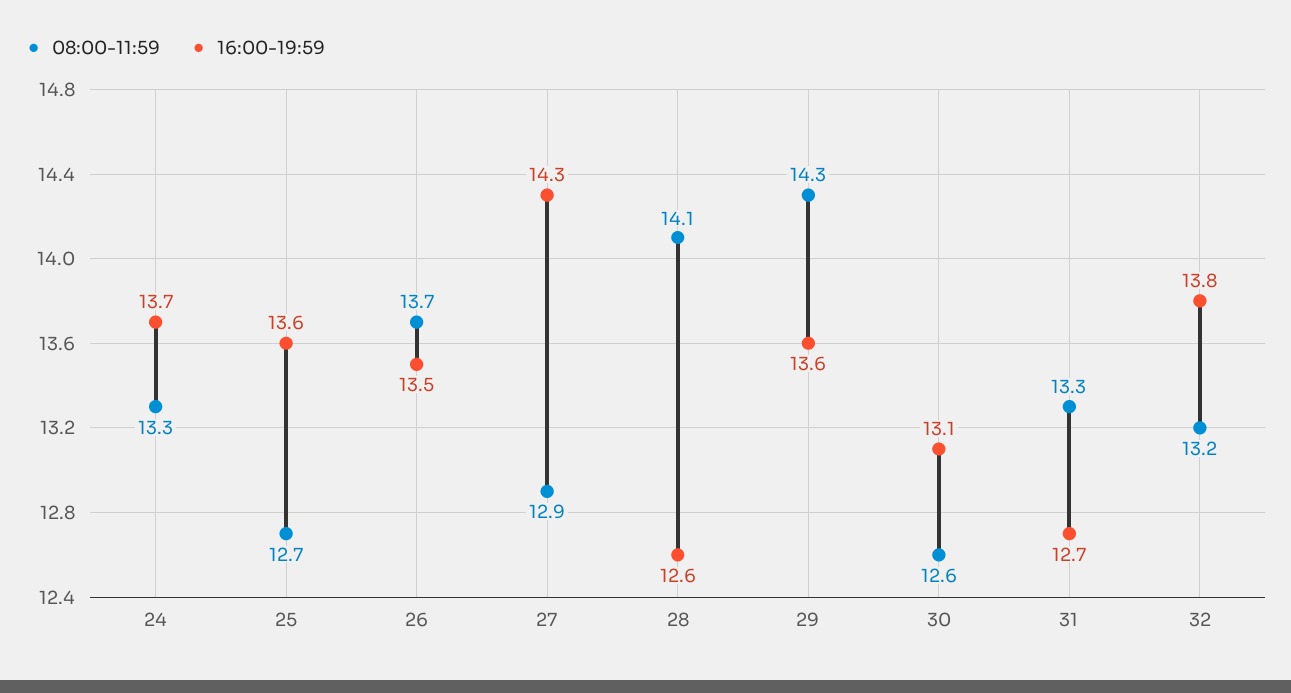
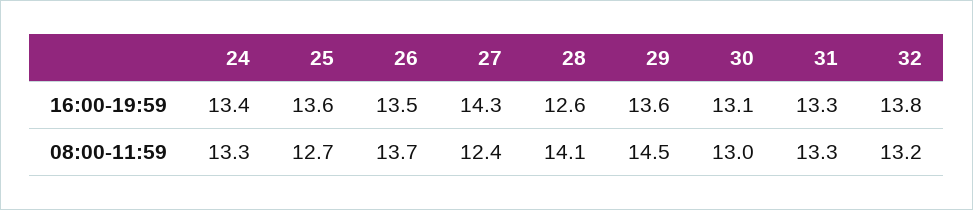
  {
    "08:00-11:59": {
      "24": 13.3,
      "25": 12.7,
      "26": 13.7,
-     "27": 12.9,
+     "27": 12.4,
      "28": 14.1,
-     "29": 14.3,
+     "29": 14.5,
-     "30": 12.6,
+     "30": 13,
      "31": 13.3,
      "32": 13.2
    },
    "16:00-19:59": {
-     "24": 13.7,
+     "24": 13.4,
      "25": 13.6,
      "26": 13.5,
      "27": 14.3,
      "28": 12.6,
      "29": 13.6,
      "30": 13.1,
-     "31": 12.7,
+     "31": 13.3,
      "32": 13.8
    }
  }

